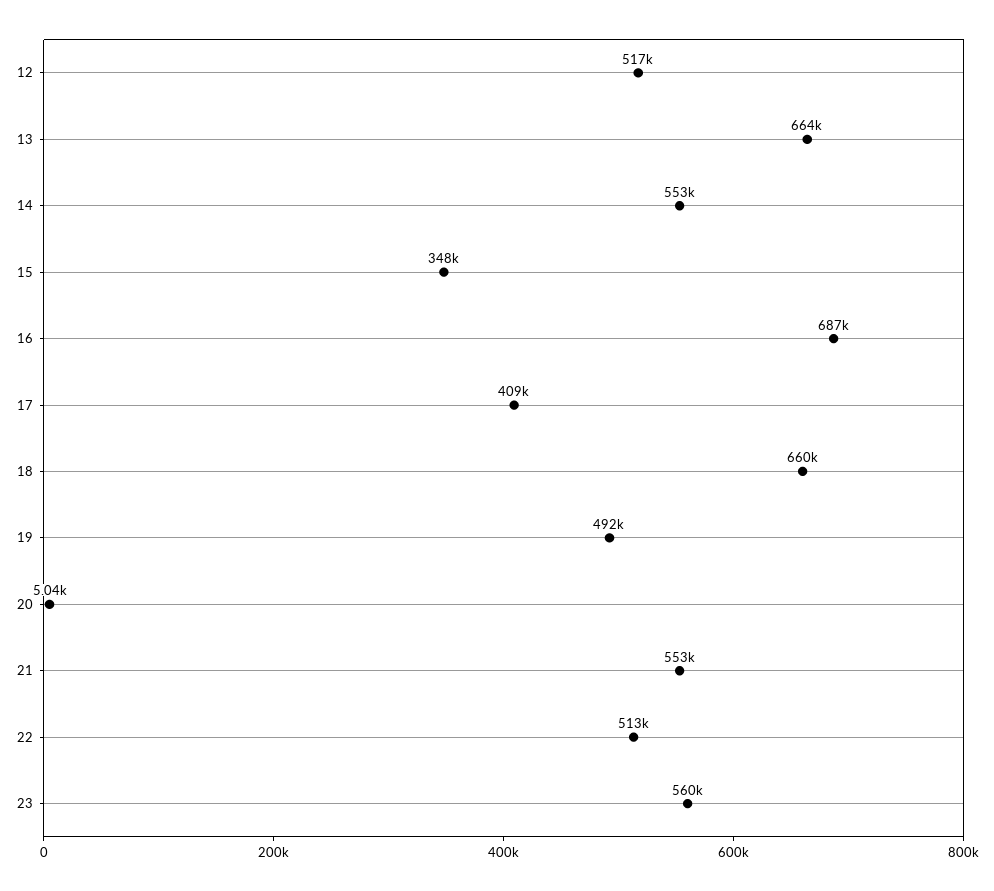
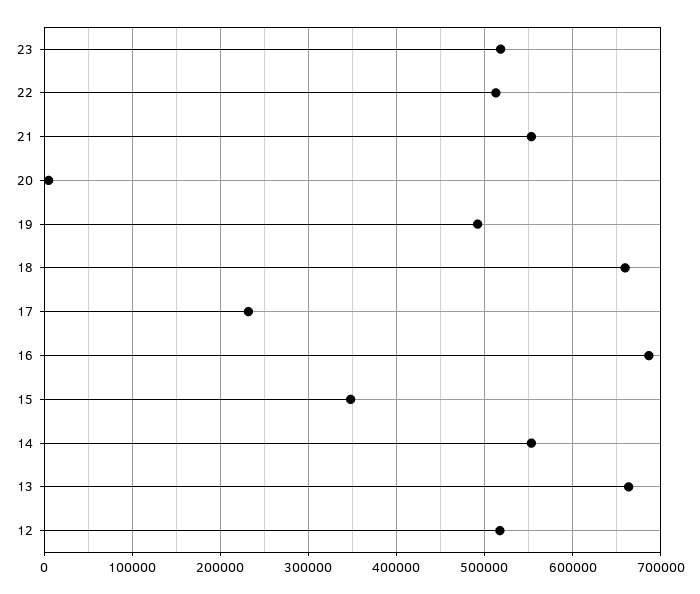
  {
    "12": 517000,
    "13": 664000,
    "14": 553000,
    "15": 348000,
    "16": 687000,
-   "17": 409000,
+   "17": 230000,
    "18": 660000,
    "19": 492000,
    "20": 5040,
    "21": 553000,
    "22": 513000,
-   "23": 560000
+   "23": 520000
  }

